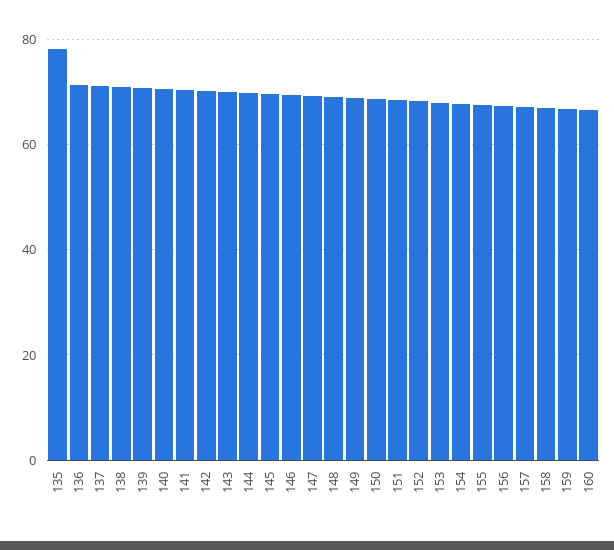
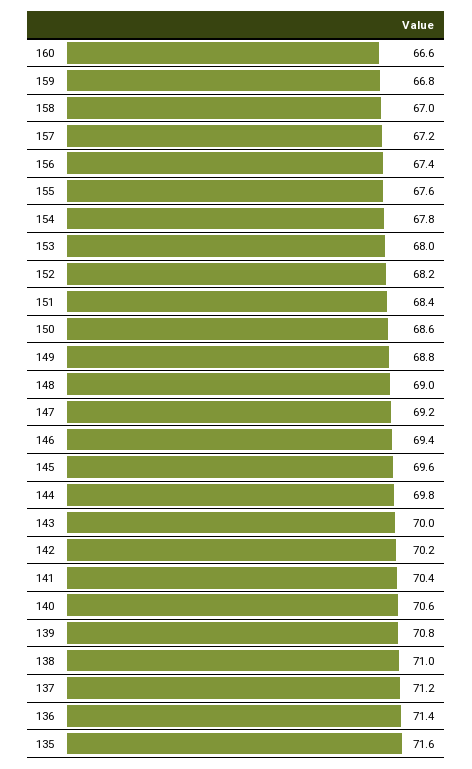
  {
-   "135": 78,
+   "135": 71.6,
    "136": 71.4,
    "137": 71.2,
    "138": 71,
    "139": 70.8,
    "140": 70.6,
    "141": 70.4,
    "142": 70.2,
    "143": 70,
    "144": 69.8,
    "145": 69.6,
    "146": 69.4,
    "147": 69.2,
    "148": 69,
    "149": 68.8,
    "150": 68.6,
    "151": 68.4,
    "152": 68.2,
    "153": 68,
    "154": 67.8,
    "155": 67.6,
    "156": 67.4,
    "157": 67.2,
    "158": 67,
    "159": 66.8,
    "160": 66.6
  }

